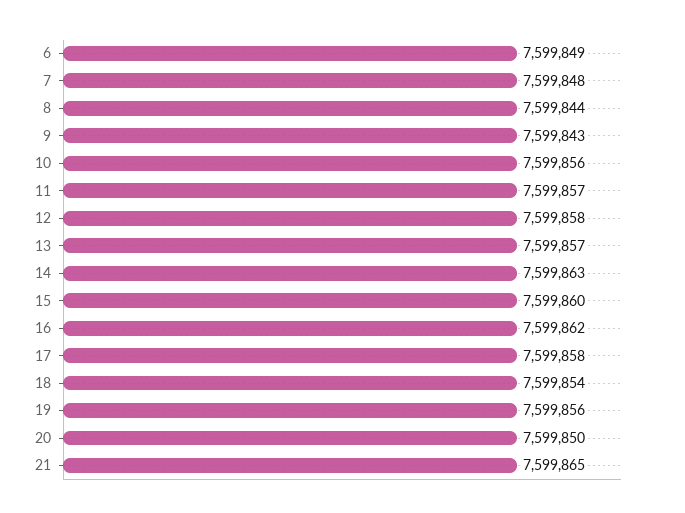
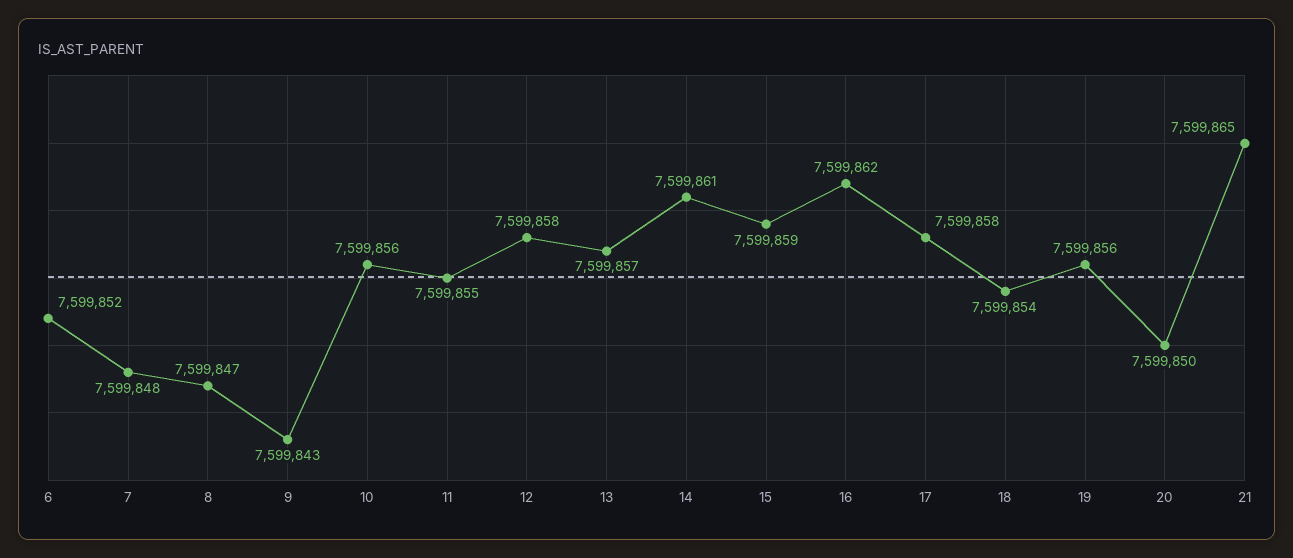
  {
-   "6": 7599849,
+   "6": 7599852,
    "7": 7599848,
-   "8": 7599844,
+   "8": 7599847,
    "9": 7599843,
    "10": 7599856,
-   "11": 7599857,
+   "11": 7599855,
    "12": 7599858,
    "13": 7599857,
-   "14": 7599863,
+   "14": 7599861,
-   "15": 7599860,
+   "15": 7599859,
    "16": 7599862,
    "17": 7599858,
    "18": 7599854,
    "19": 7599856,
    "20": 7599850,
    "21": 7599865
  }

